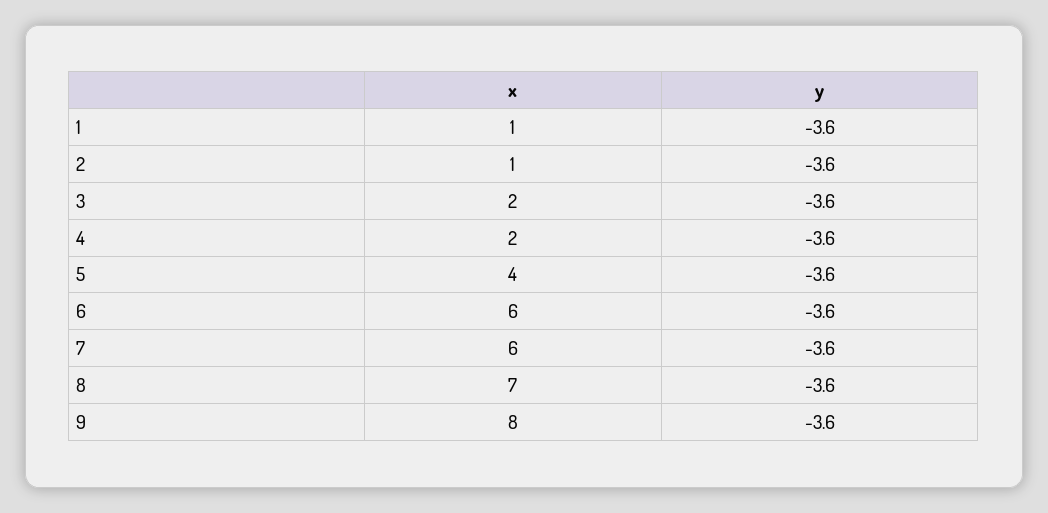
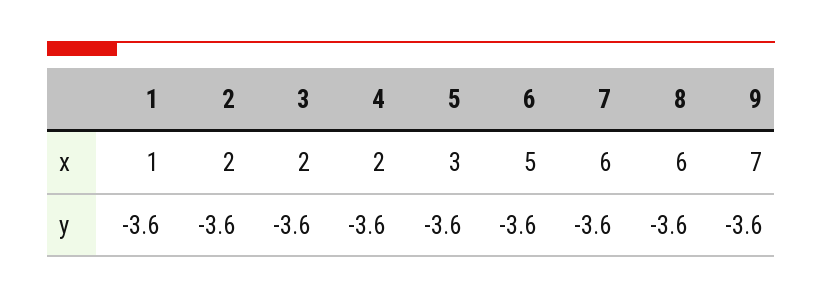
  {
    "x": {
      "1": 1,
-     "2": 1,
+     "2": 2,
      "3": 2,
      "4": 2,
-     "5": 4,
+     "5": 3,
-     "6": 6,
+     "6": 5,
      "7": 6,
-     "8": 7,
+     "8": 6,
-     "9": 8
+     "9": 7
    },
    "y": {
      "1": -3.6,
      "2": -3.6,
      "3": -3.6,
      "4": -3.6,
      "5": -3.6,
      "6": -3.6,
      "7": -3.6,
      "8": -3.6,
      "9": -3.6
    }
  }

